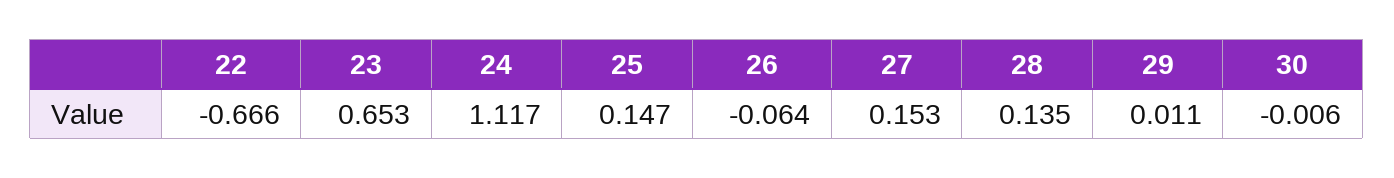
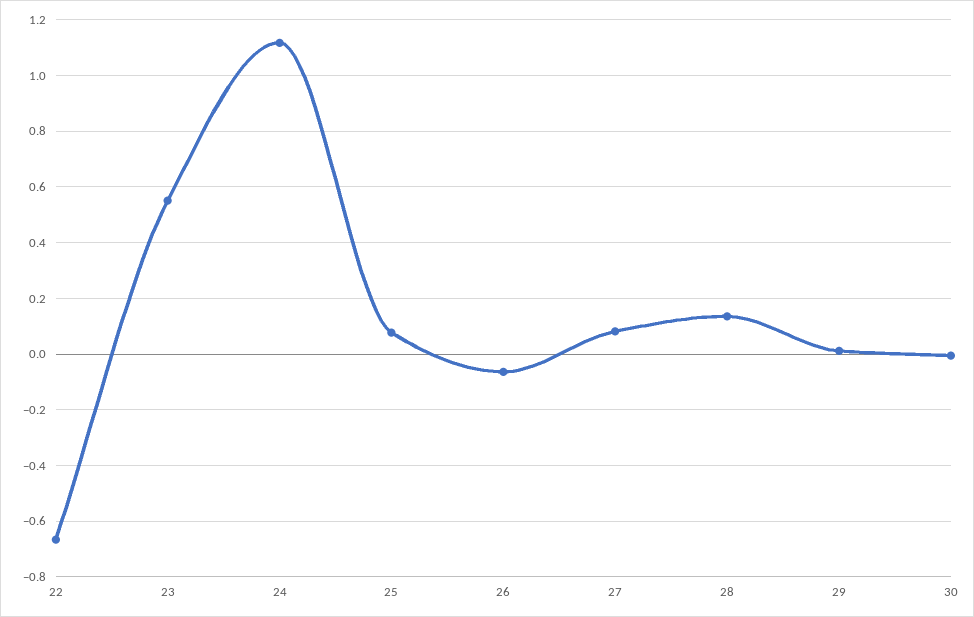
  {
    "22": -0.666,
-   "23": 0.653,
+   "23": 0.55,
    "24": 1.117,
-   "25": 0.147,
+   "25": 0.075,
    "26": -0.064,
-   "27": 0.153,
+   "27": 0.075,
    "28": 0.135,
    "29": 0.011,
    "30": -0.006
  }

